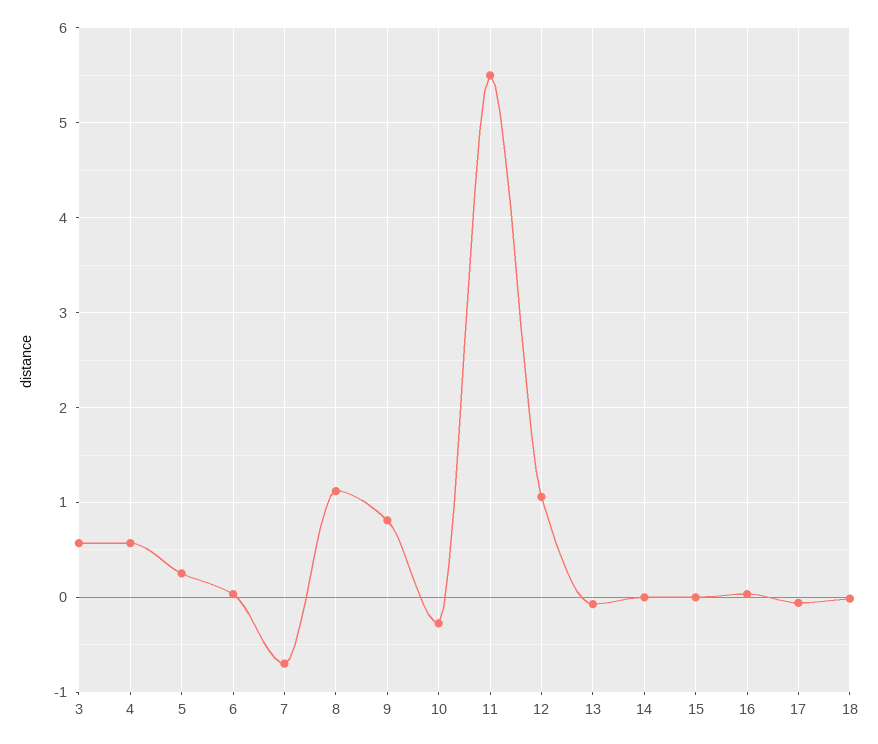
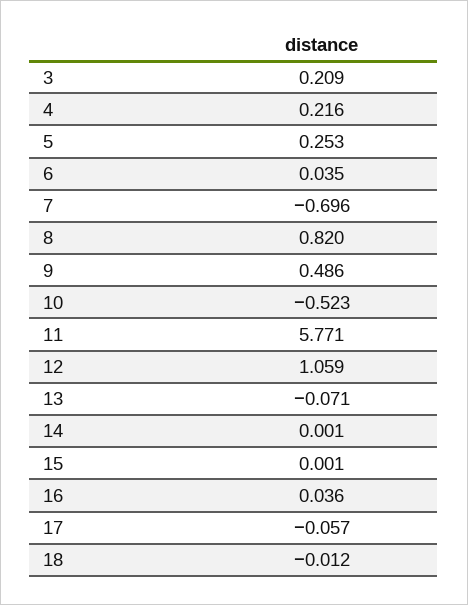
  {
-   "3": 0.6,
+   "3": 0.209,
-   "4": 0.6,
+   "4": 0.216,
    "5": 0.253,
    "6": 0.035,
    "7": -0.696,
-   "8": 1.1,
+   "8": 0.82,
-   "9": 0.8,
+   "9": 0.486,
-   "10": -0.3,
+   "10": -0.523,
-   "11": 5.5,
+   "11": 5.771,
    "12": 1.059,
    "13": -0.071,
    "14": 0.001,
    "15": 0.001,
    "16": 0.036,
    "17": -0.057,
    "18": -0.012
  }

